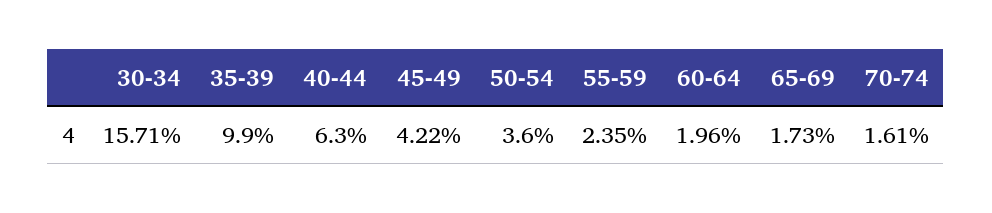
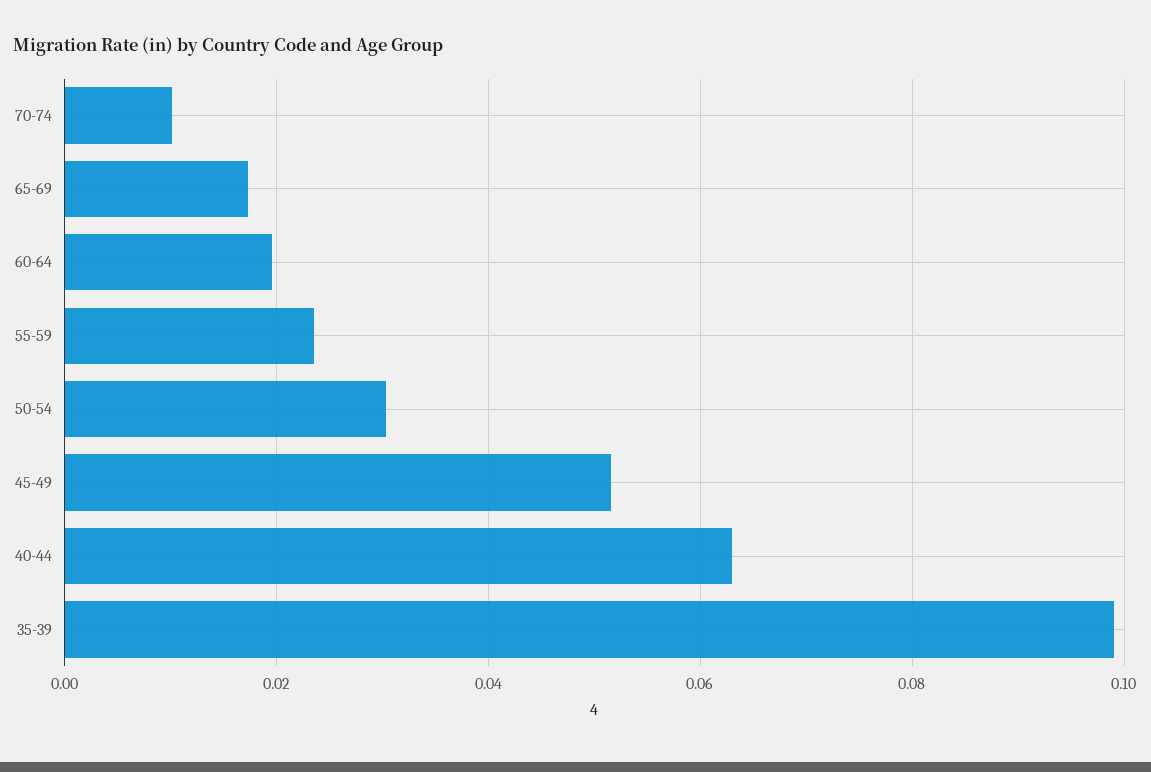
  {
-   "30-34": 0.1571,
    "35-39": 0.099,
    "40-44": 0.063,
-   "45-49": 0.0422,
+   "45-49": 0.052,
-   "50-54": 0.036,
+   "50-54": 0.03,
    "55-59": 0.0235,
    "60-64": 0.0196,
    "65-69": 0.0173,
-   "70-74": 0.0161
+   "70-74": 0.01
  }

